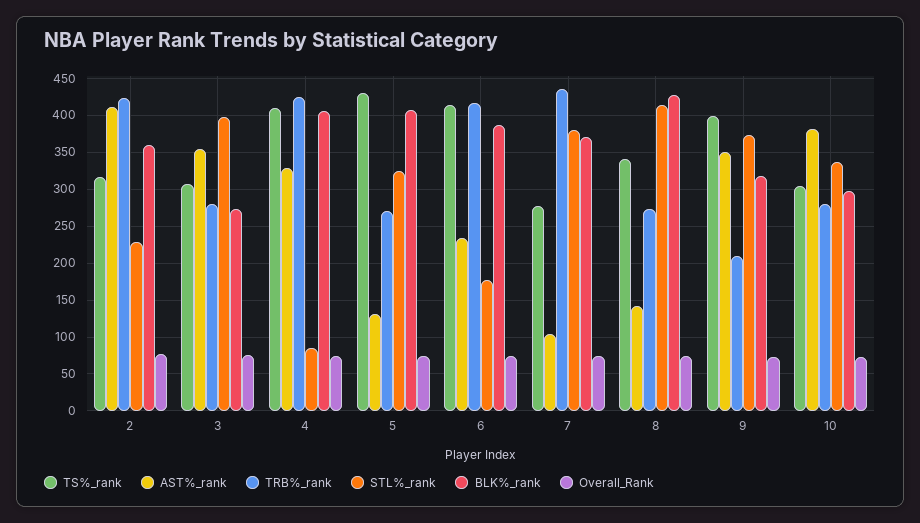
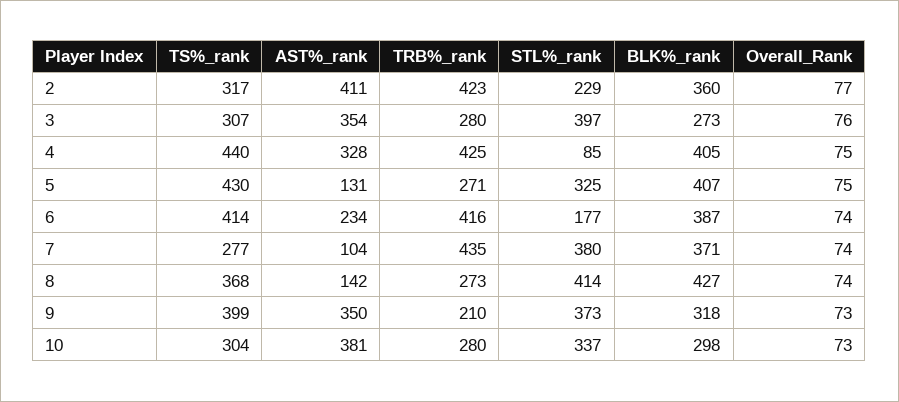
  {
    "TS%_rank": {
      "2": 317,
      "3": 307,
-     "4": 410,
+     "4": 440,
      "5": 430,
      "6": 414,
      "7": 277,
-     "8": 340,
+     "8": 368,
      "9": 399,
      "10": 304
    },
    "AST%_rank": {
      "2": 411,
      "3": 354,
      "4": 328,
      "5": 131,
      "6": 234,
      "7": 104,
      "8": 142,
      "9": 350,
      "10": 381
    },
    "TRB%_rank": {
      "2": 423,
      "3": 280,
      "4": 425,
      "5": 271,
      "6": 416,
      "7": 435,
      "8": 273,
      "9": 210,
      "10": 280
    },
    "STL%_rank": {
      "2": 229,
      "3": 397,
      "4": 85,
      "5": 325,
      "6": 177,
      "7": 380,
      "8": 414,
      "9": 373,
      "10": 337
    },
    "BLK%_rank": {
      "2": 360,
      "3": 273,
      "4": 405,
      "5": 407,
      "6": 387,
      "7": 371,
      "8": 427,
      "9": 318,
      "10": 298
    },
    "Overall_Rank": {
      "2": 77,
      "3": 76,
      "4": 75,
      "5": 75,
      "6": 74,
      "7": 74,
      "8": 74,
      "9": 73,
      "10": 73
    }
  }

